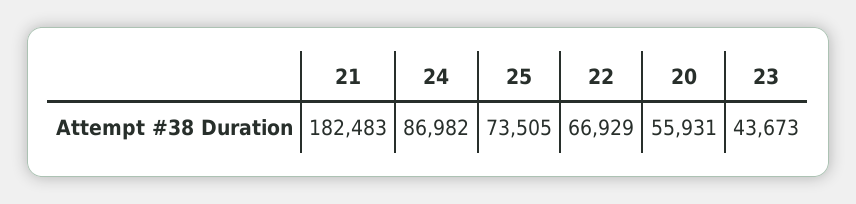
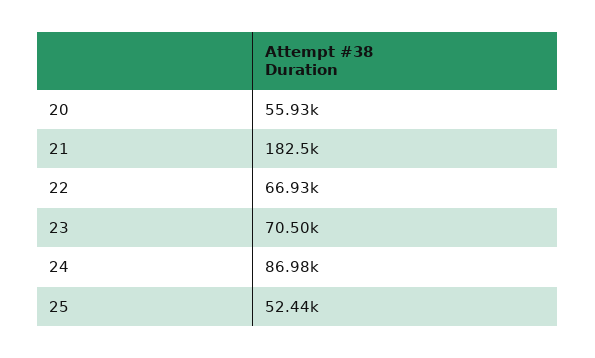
  {
    "21": 182483,
    "24": 86982,
-   "25": 73505,
+   "25": 52440,
    "22": 66929,
    "20": 55931,
-   "23": 43673
+   "23": 70500
  }

